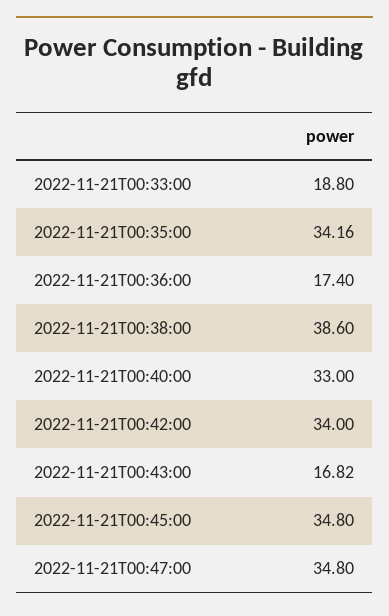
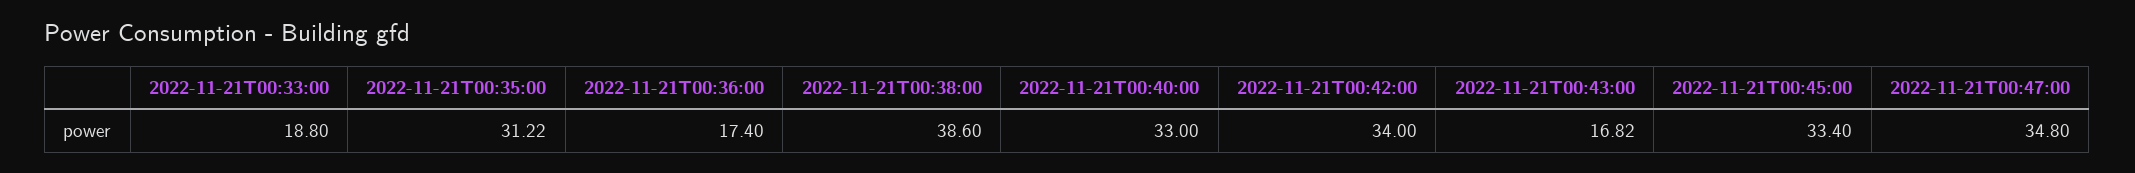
  {
    "2022-11-21T00:33:00": 18.8,
-   "2022-11-21T00:35:00": 34.16,
+   "2022-11-21T00:35:00": 31.22,
    "2022-11-21T00:36:00": 17.4,
    "2022-11-21T00:38:00": 38.6,
    "2022-11-21T00:40:00": 33,
    "2022-11-21T00:42:00": 34,
    "2022-11-21T00:43:00": 16.82,
-   "2022-11-21T00:45:00": 34.8,
+   "2022-11-21T00:45:00": 33.4,
    "2022-11-21T00:47:00": 34.8
  }

